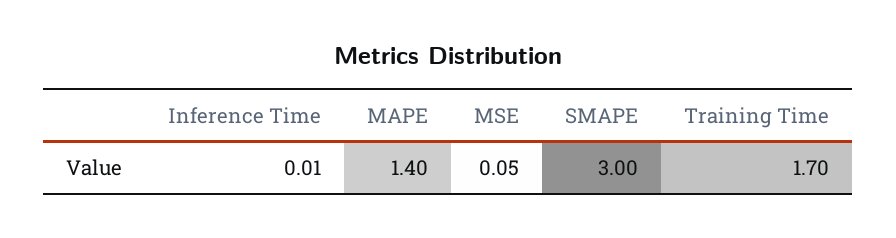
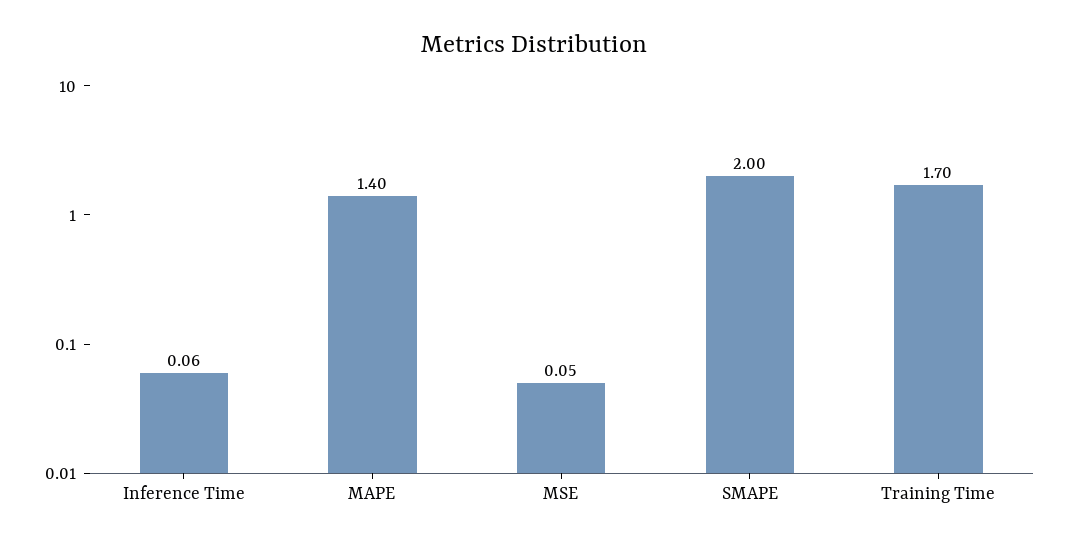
  {
-   "Inference Time": 0.01,
+   "Inference Time": 0.06,
    "MAPE": 1.4,
    "MSE": 0.05,
-   "SMAPE": 3,
+   "SMAPE": 2,
    "Training Time": 1.7
  }

